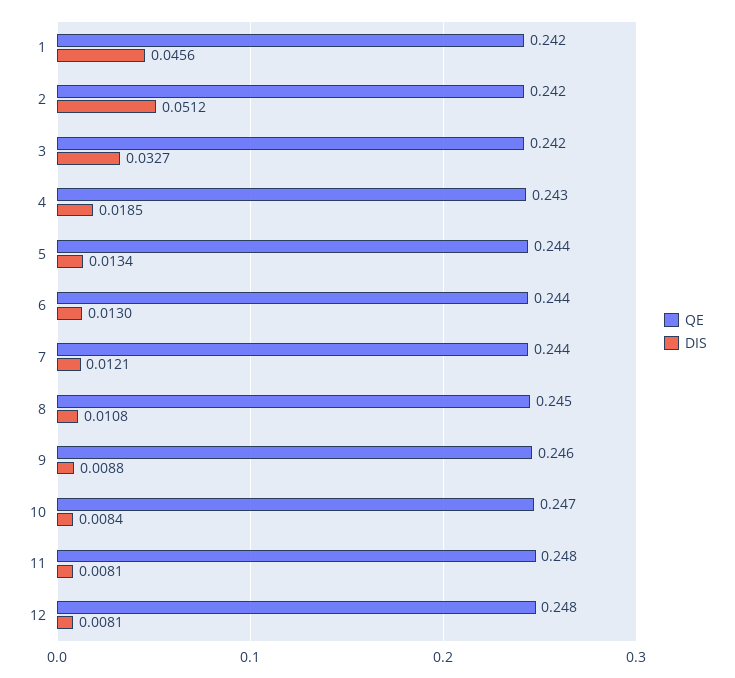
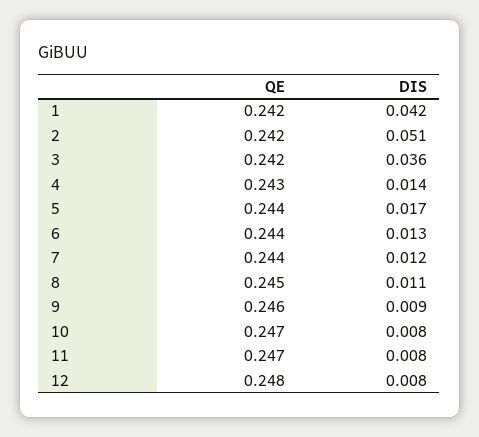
  {
    "QE": {
      "1": 0.242,
      "2": 0.242,
      "3": 0.242,
      "4": 0.243,
      "5": 0.244,
      "6": 0.244,
      "7": 0.244,
      "8": 0.245,
      "9": 0.246,
      "10": 0.247,
-     "11": 0.248,
+     "11": 0.247,
      "12": 0.248
    },
    "DIS": {
-     "1": 0.0456,
+     "1": 0.042,
      "2": 0.0512,
-     "3": 0.0327,
+     "3": 0.036,
-     "4": 0.0185,
+     "4": 0.014,
-     "5": 0.0134,
+     "5": 0.017,
      "6": 0.013,
      "7": 0.0121,
      "8": 0.0108,
      "9": 0.0088,
      "10": 0.0084,
      "11": 0.0081,
      "12": 0.0081
    }
  }

